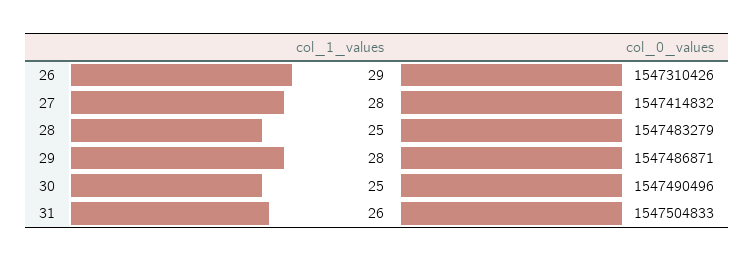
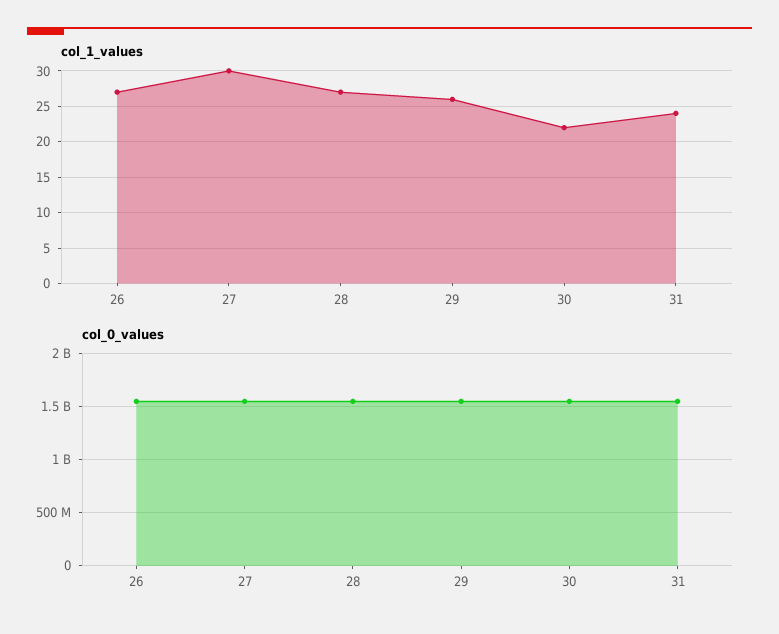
  {
    "col_1_values": {
-     "26": 29,
+     "26": 27,
-     "27": 28,
+     "27": 30,
-     "28": 25,
+     "28": 27,
-     "29": 28,
+     "29": 26,
-     "30": 25,
+     "30": 22,
-     "31": 26
+     "31": 24
    },
    "col_0_values": {
      "26": 1547310426,
      "27": 1547414832,
      "28": 1547483279,
      "29": 1547486871,
      "30": 1547490496,
      "31": 1547504833
    }
  }

